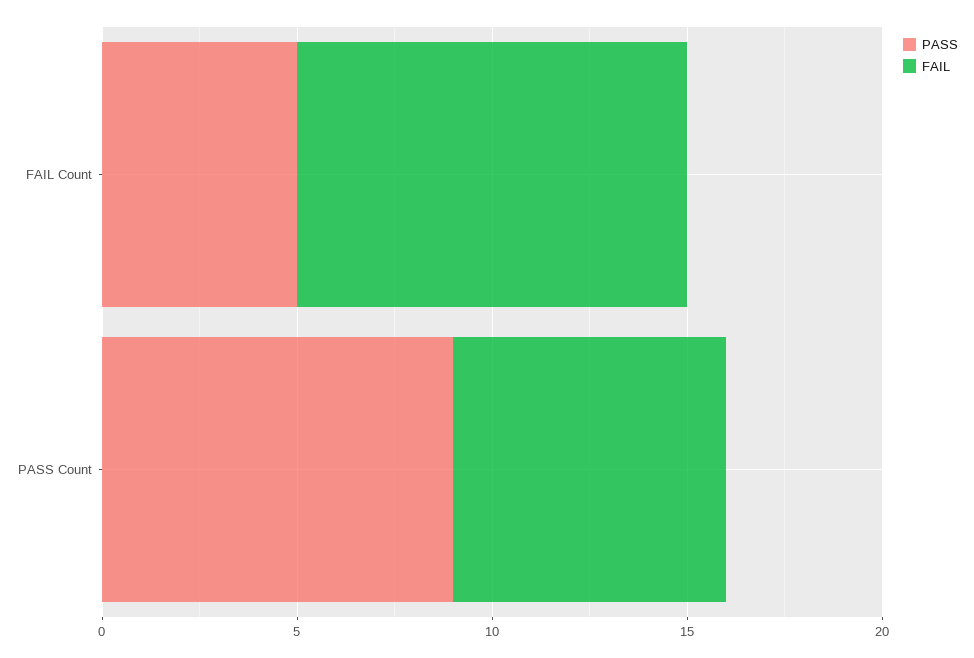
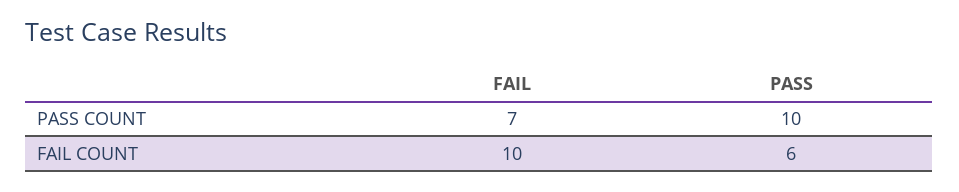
  {
    "PASS": {
-     "FAIL Count": 5,
+     "FAIL Count": 6,
-     "PASS Count": 9
+     "PASS Count": 10
    },
    "FAIL": {
      "FAIL Count": 10,
      "PASS Count": 7
    }
  }

